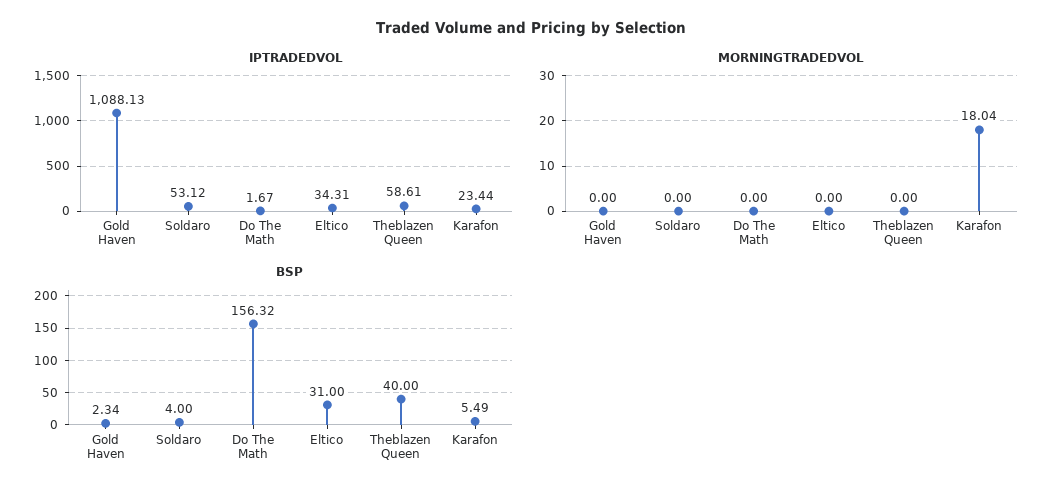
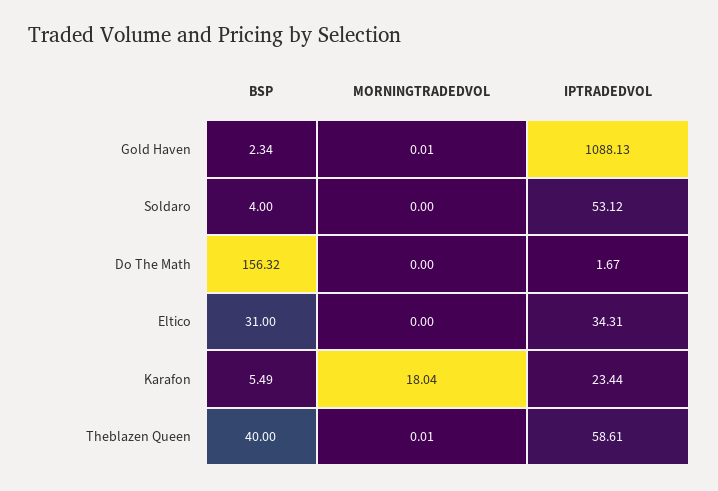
  {
    "IPTRADEDVOL": {
      "Gold Haven": 1088.13,
      "Soldaro": 53.12,
      "Do The Math": 1.67,
      "Eltico": 34.31,
      "Theblazen Queen": 58.61,
      "Karafon": 23.44
    },
    "MORNINGTRADEDVOL": {
-     "Gold Haven": 0,
+     "Gold Haven": 0.01,
      "Soldaro": 0,
      "Do The Math": 0,
      "Eltico": 0,
-     "Theblazen Queen": 0,
+     "Theblazen Queen": 0.01,
      "Karafon": 18.04
    },
    "BSP": {
      "Gold Haven": 2.34,
      "Soldaro": 4,
      "Do The Math": 156.32,
      "Eltico": 31,
      "Theblazen Queen": 40,
      "Karafon": 5.49
    }
  }

